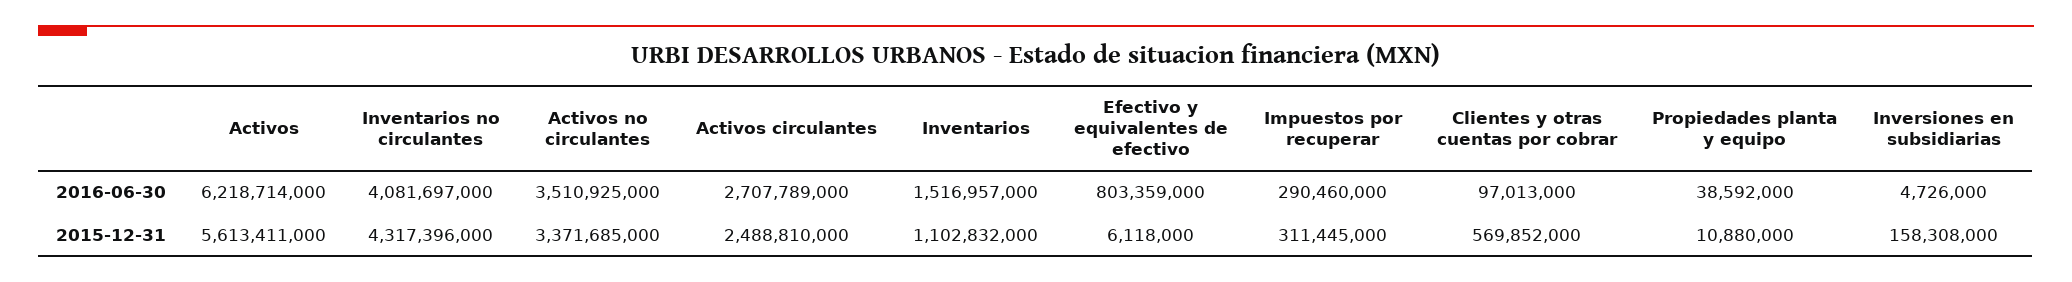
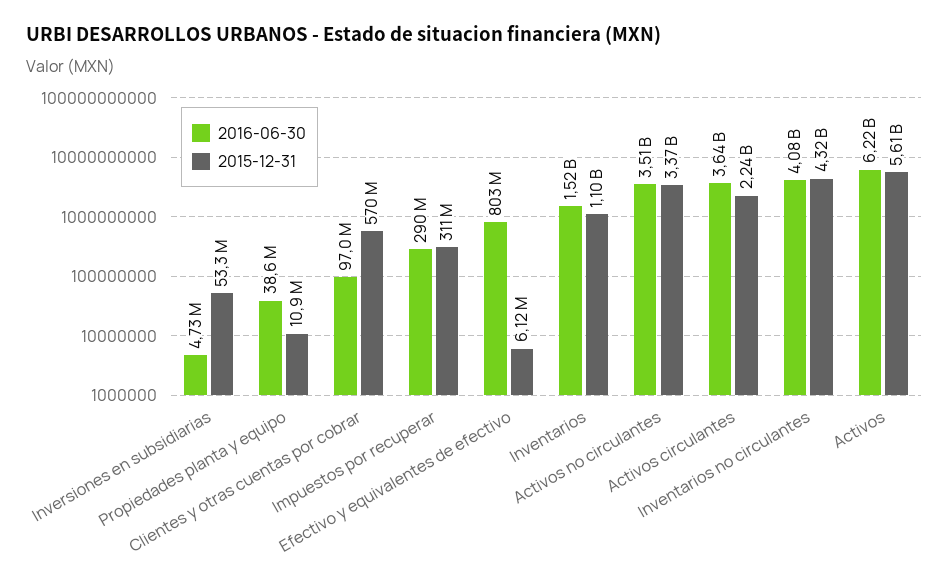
  {
    "2016-06-30": {
      "Activos": 6218714000,
      "Inventarios no circulantes": 4081697000,
      "Activos no circulantes": 3510925000,
-     "Activos circulantes": 2707789000,
+     "Activos circulantes": 3640000000,
      "Inventarios": 1516957000,
      "Efectivo y equivalentes de efectivo": 803359000,
      "Impuestos por recuperar": 290460000,
      "Clientes y otras cuentas por cobrar": 97013000,
      "Propiedades planta y equipo": 38592000,
      "Inversiones en subsidiarias": 4726000
    },
    "2015-12-31": {
      "Activos": 5613411000,
      "Inventarios no circulantes": 4317396000,
      "Activos no circulantes": 3371685000,
-     "Activos circulantes": 2488810000,
+     "Activos circulantes": 2240000000,
      "Inventarios": 1102832000,
      "Efectivo y equivalentes de efectivo": 6118000,
      "Impuestos por recuperar": 311445000,
      "Clientes y otras cuentas por cobrar": 569852000,
      "Propiedades planta y equipo": 10880000,
-     "Inversiones en subsidiarias": 158308000
+     "Inversiones en subsidiarias": 53300000
    }
  }

